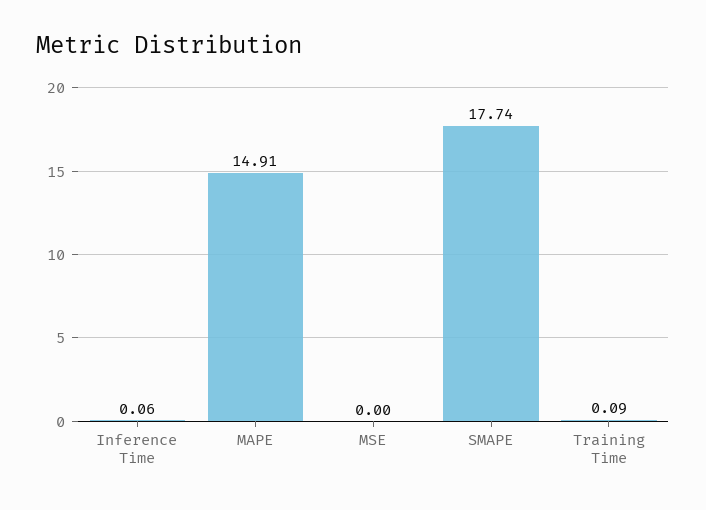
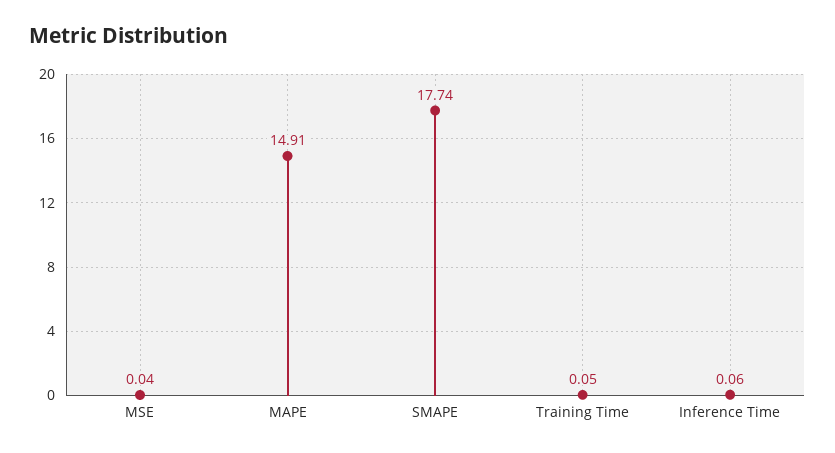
  {
    "Inference Time": 0.06,
    "MAPE": 14.91,
-   "MSE": 0,
+   "MSE": 0.04,
    "SMAPE": 17.74,
-   "Training Time": 0.09
+   "Training Time": 0.05
  }

